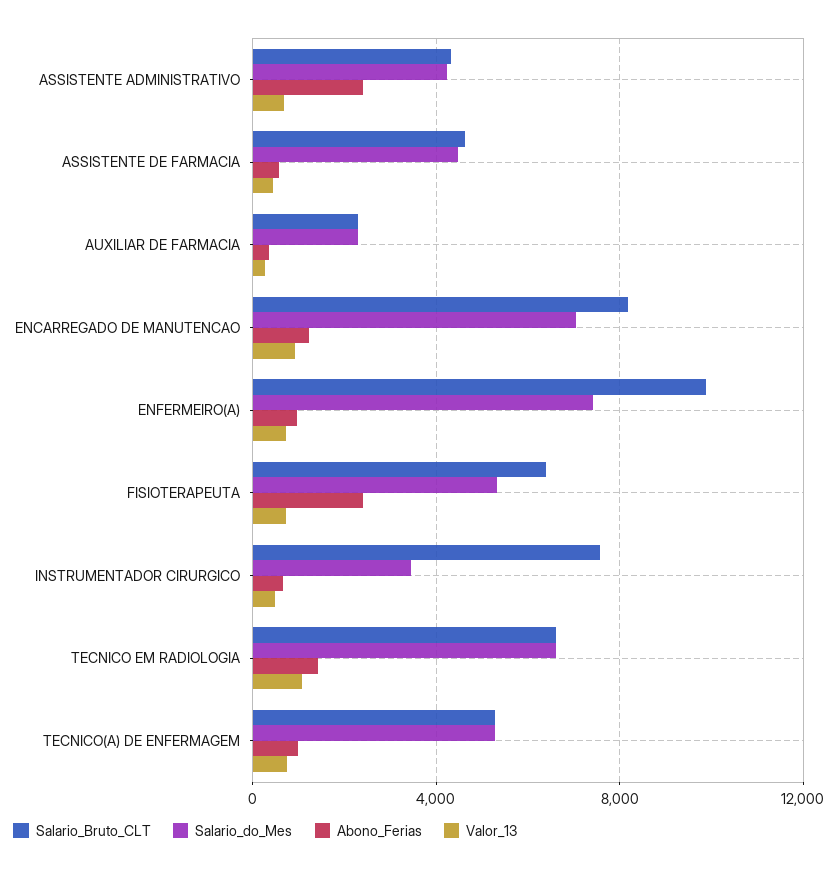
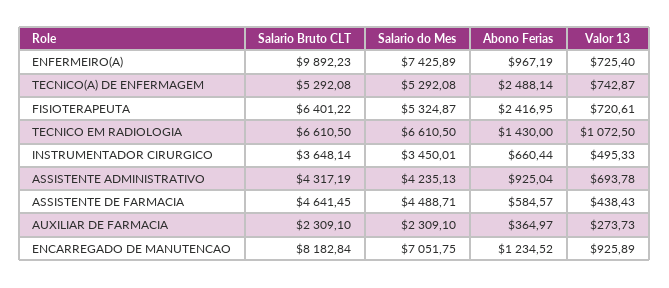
  {
    "Salario_Bruto_CLT": {
      "ASSISTENTE ADMINISTRATIVO": 4317.19,
      "ASSISTENTE DE FARMACIA": 4641.45,
      "AUXILIAR DE FARMACIA": 2309.1,
      "ENCARREGADO DE MANUTENCAO": 8182.84,
      "ENFERMEIRO(A)": 9892.23,
      "FISIOTERAPEUTA": 6401.22,
-     "INSTRUMENTADOR CIRURGICO": 7500,
+     "INSTRUMENTADOR CIRURGICO": 3648.14,
      "TECNICO EM RADIOLOGIA": 6610.5,
      "TECNICO(A) DE ENFERMAGEM": 5292.08
    },
    "Salario_do_Mes": {
      "ASSISTENTE ADMINISTRATIVO": 4235.13,
      "ASSISTENTE DE FARMACIA": 4488.71,
      "AUXILIAR DE FARMACIA": 2309.1,
      "ENCARREGADO DE MANUTENCAO": 7051.75,
      "ENFERMEIRO(A)": 7425.89,
      "FISIOTERAPEUTA": 5324.87,
      "INSTRUMENTADOR CIRURGICO": 3450.01,
      "TECNICO EM RADIOLOGIA": 6610.5,
      "TECNICO(A) DE ENFERMAGEM": 5292.08
    },
    "Abono_Ferias": {
-     "ASSISTENTE ADMINISTRATIVO": 2500,
+     "ASSISTENTE ADMINISTRATIVO": 925.04,
      "ASSISTENTE DE FARMACIA": 584.57,
      "AUXILIAR DE FARMACIA": 364.97,
      "ENCARREGADO DE MANUTENCAO": 1234.52,
      "ENFERMEIRO(A)": 967.19,
      "FISIOTERAPEUTA": 2416.95,
      "INSTRUMENTADOR CIRURGICO": 660.44,
      "TECNICO EM RADIOLOGIA": 1430,
-     "TECNICO(A) DE ENFERMAGEM": 1000
+     "TECNICO(A) DE ENFERMAGEM": 2488.14
    },
    "Valor_13": {
      "ASSISTENTE ADMINISTRATIVO": 693.78,
      "ASSISTENTE DE FARMACIA": 438.43,
      "AUXILIAR DE FARMACIA": 273.73,
      "ENCARREGADO DE MANUTENCAO": 925.89,
      "ENFERMEIRO(A)": 725.4,
      "FISIOTERAPEUTA": 720.61,
      "INSTRUMENTADOR CIRURGICO": 495.33,
      "TECNICO EM RADIOLOGIA": 1072.5,
      "TECNICO(A) DE ENFERMAGEM": 742.87
    }
  }

